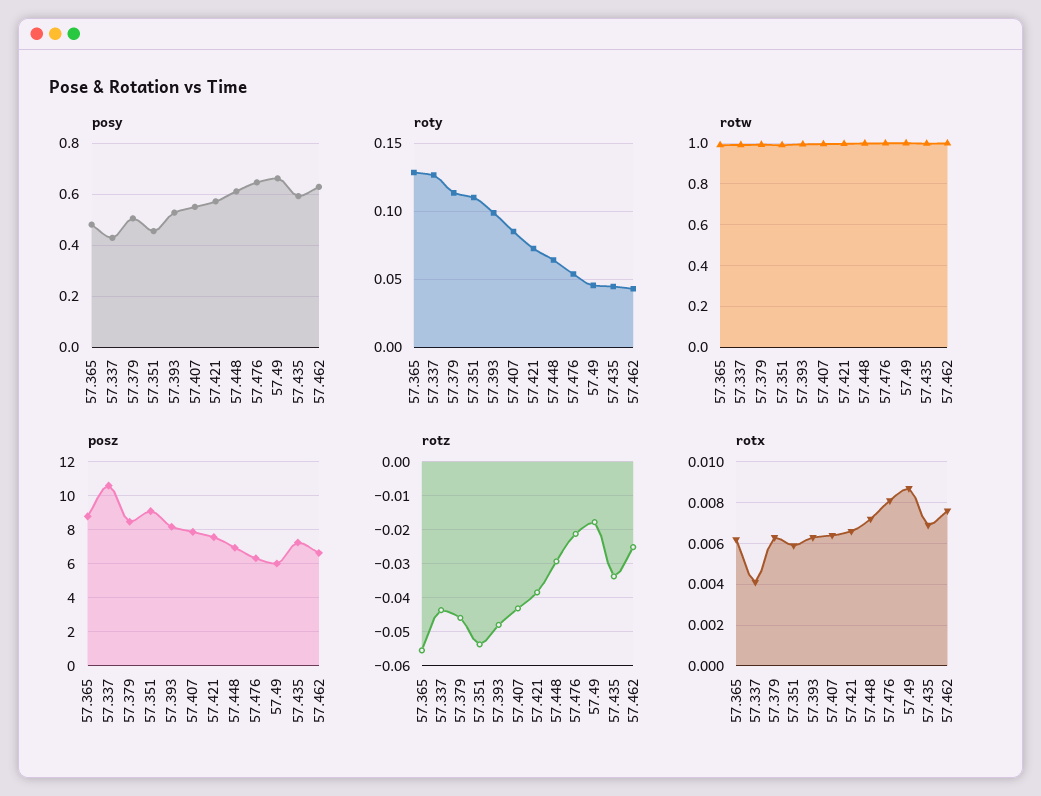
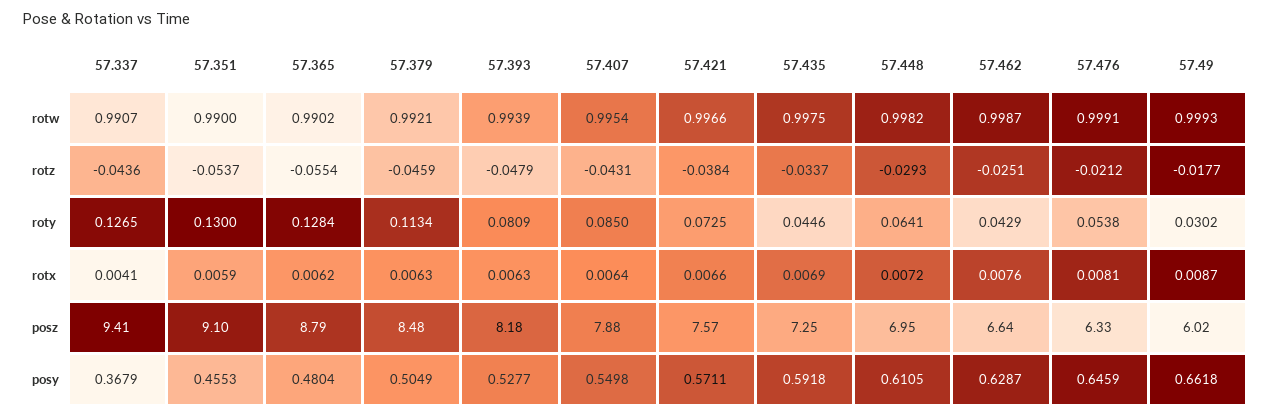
  {
    "posy": {
      "57.365": 0.4804,
-     "57.337": 0.425,
+     "57.337": 0.3679,
      "57.379": 0.5049,
      "57.351": 0.4553,
      "57.393": 0.5277,
      "57.407": 0.5498,
      "57.421": 0.5711,
      "57.448": 0.6105,
      "57.476": 0.6459,
      "57.49": 0.6618,
      "57.435": 0.5918,
      "57.462": 0.6287
    },
    "roty": {
      "57.365": 0.1284,
      "57.337": 0.1265,
      "57.379": 0.1134,
-     "57.351": 0.11,
+     "57.351": 0.13,
-     "57.393": 0.1,
+     "57.393": 0.0809,
      "57.407": 0.085,
      "57.421": 0.0725,
      "57.448": 0.0641,
      "57.476": 0.0538,
-     "57.49": 0.045,
+     "57.49": 0.0302,
      "57.435": 0.0446,
      "57.462": 0.0429
    },
    "rotw": {
      "57.365": 0.9902,
      "57.337": 0.9907,
      "57.379": 0.9921,
      "57.351": 0.99,
      "57.393": 0.9939,
      "57.407": 0.9954,
      "57.421": 0.9966,
      "57.448": 0.9982,
      "57.476": 0.9991,
      "57.49": 0.9993,
      "57.435": 0.9975,
      "57.462": 0.9987
    },
    "posz": {
      "57.365": 8.79,
-     "57.337": 10.5,
+     "57.337": 9.41,
      "57.379": 8.48,
      "57.351": 9.1,
      "57.393": 8.18,
      "57.407": 7.88,
      "57.421": 7.57,
      "57.448": 6.95,
      "57.476": 6.33,
      "57.49": 6.02,
      "57.435": 7.25,
      "57.462": 6.64
    },
    "rotz": {
      "57.365": -0.0554,
      "57.337": -0.0436,
      "57.379": -0.0459,
      "57.351": -0.0537,
      "57.393": -0.0479,
      "57.407": -0.0431,
      "57.421": -0.0384,
      "57.448": -0.0293,
      "57.476": -0.0212,
      "57.49": -0.0177,
      "57.435": -0.0337,
      "57.462": -0.0251
    },
    "rotx": {
      "57.365": 0.0062,
      "57.337": 0.0041,
      "57.379": 0.0063,
      "57.351": 0.0059,
      "57.393": 0.0063,
      "57.407": 0.0064,
      "57.421": 0.0066,
      "57.448": 0.0072,
      "57.476": 0.0081,
      "57.49": 0.0087,
      "57.435": 0.0069,
      "57.462": 0.0076
    }
  }

